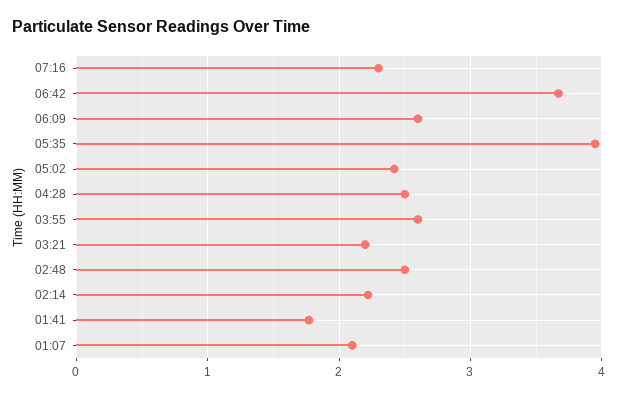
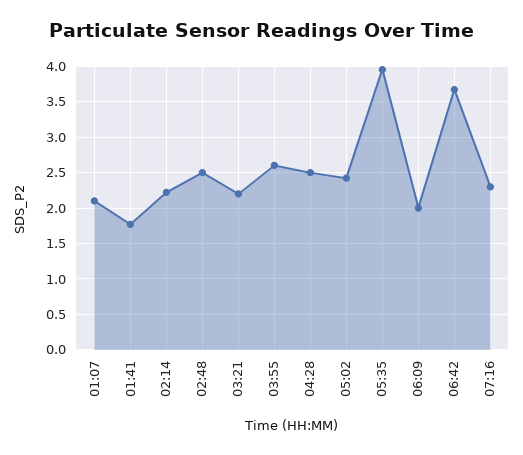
  {
    "07:16": 2.3,
    "06:42": 3.7,
-   "06:09": 2.6,
+   "06:09": 2,
    "05:35": 4,
    "05:02": 2.4,
    "04:28": 2.5,
    "03:55": 2.6,
    "03:21": 2.2,
    "02:48": 2.5,
    "02:14": 2.2,
    "01:41": 1.8,
    "01:07": 2.1
  }

